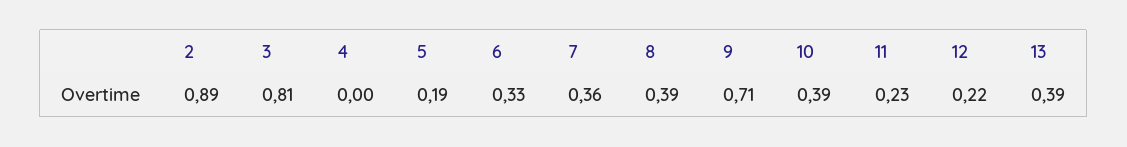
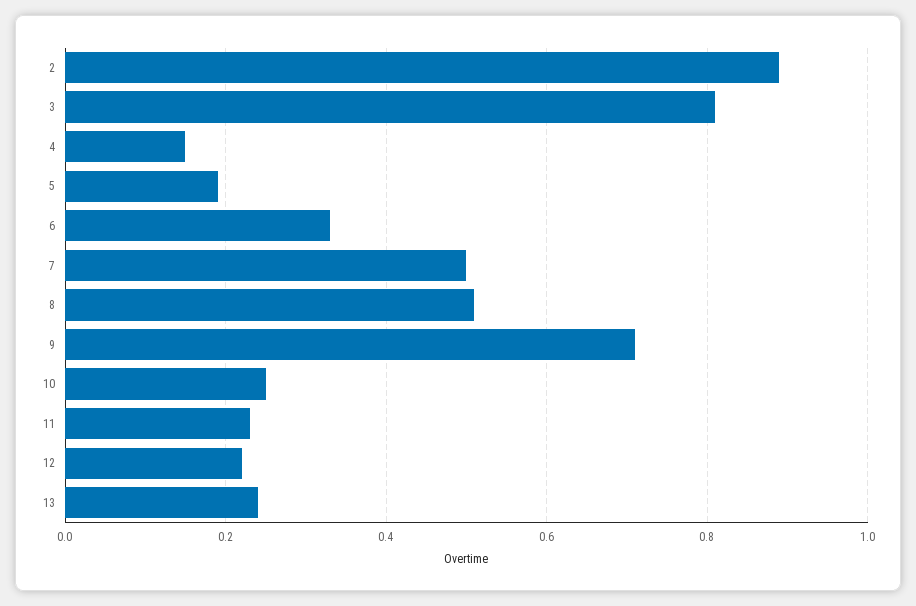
  {
    "2": 0.89,
    "3": 0.81,
-   "4": 0,
+   "4": 0.15,
    "5": 0.19,
    "6": 0.33,
-   "7": 0.36,
+   "7": 0.5,
-   "8": 0.39,
+   "8": 0.5,
    "9": 0.71,
-   "10": 0.39,
+   "10": 0.25,
    "11": 0.23,
    "12": 0.22,
-   "13": 0.39
+   "13": 0.25
  }

